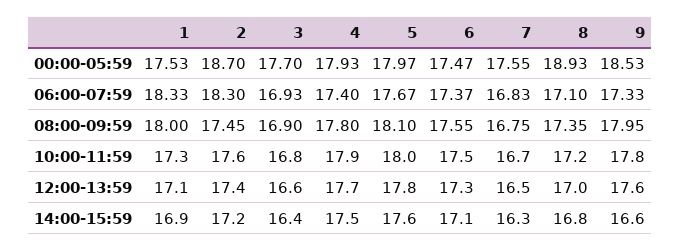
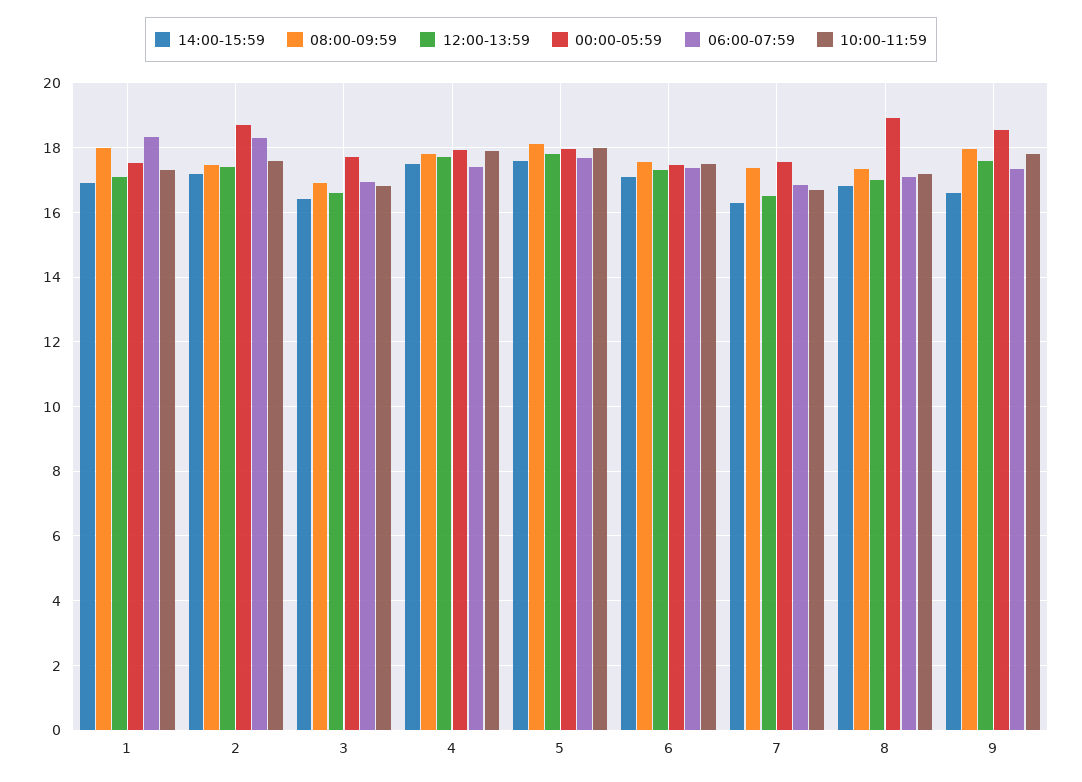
  {
    "00:00-05:59": {
      "1": 17.53,
      "2": 18.7,
      "3": 17.7,
      "4": 17.93,
      "5": 17.97,
      "6": 17.47,
      "7": 17.55,
      "8": 18.93,
      "9": 18.53
    },
    "06:00-07:59": {
      "1": 18.33,
      "2": 18.3,
      "3": 16.93,
      "4": 17.4,
      "5": 17.67,
      "6": 17.37,
      "7": 16.83,
      "8": 17.1,
      "9": 17.33
    },
    "08:00-09:59": {
      "1": 18,
      "2": 17.45,
      "3": 16.9,
      "4": 17.8,
      "5": 18.1,
      "6": 17.55,
-     "7": 16.75,
+     "7": 17.4,
      "8": 17.35,
      "9": 17.95
    },
    "10:00-11:59": {
      "1": 17.3,
      "2": 17.6,
      "3": 16.8,
      "4": 17.9,
      "5": 18,
      "6": 17.5,
      "7": 16.7,
      "8": 17.2,
      "9": 17.8
    },
    "12:00-13:59": {
      "1": 17.1,
      "2": 17.4,
      "3": 16.6,
      "4": 17.7,
      "5": 17.8,
      "6": 17.3,
      "7": 16.5,
      "8": 17,
      "9": 17.6
    },
    "14:00-15:59": {
      "1": 16.9,
      "2": 17.2,
      "3": 16.4,
      "4": 17.5,
      "5": 17.6,
      "6": 17.1,
      "7": 16.3,
      "8": 16.8,
      "9": 16.6
    }
  }

